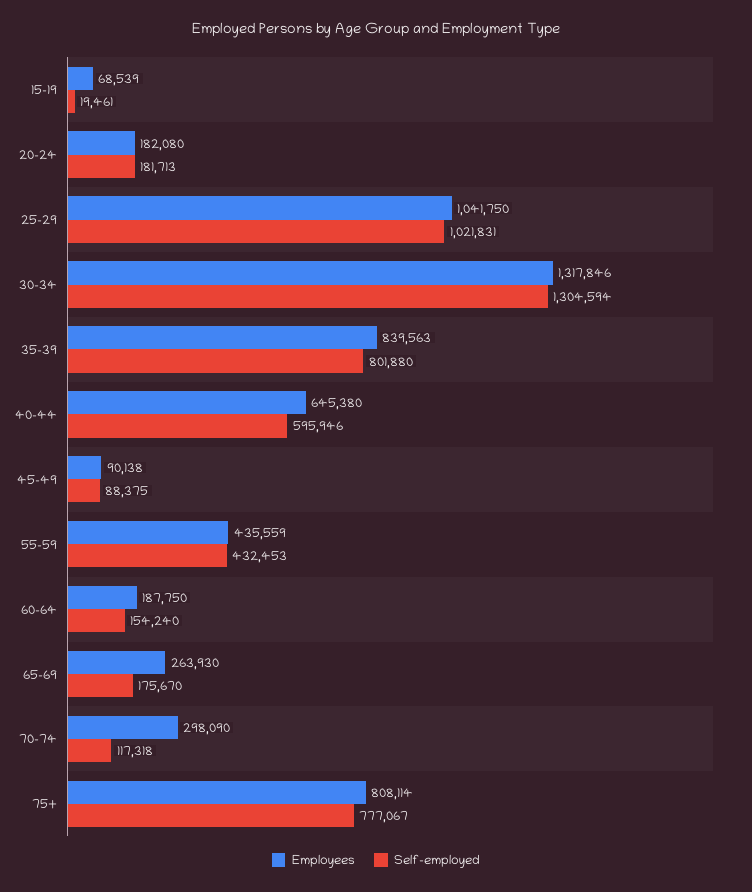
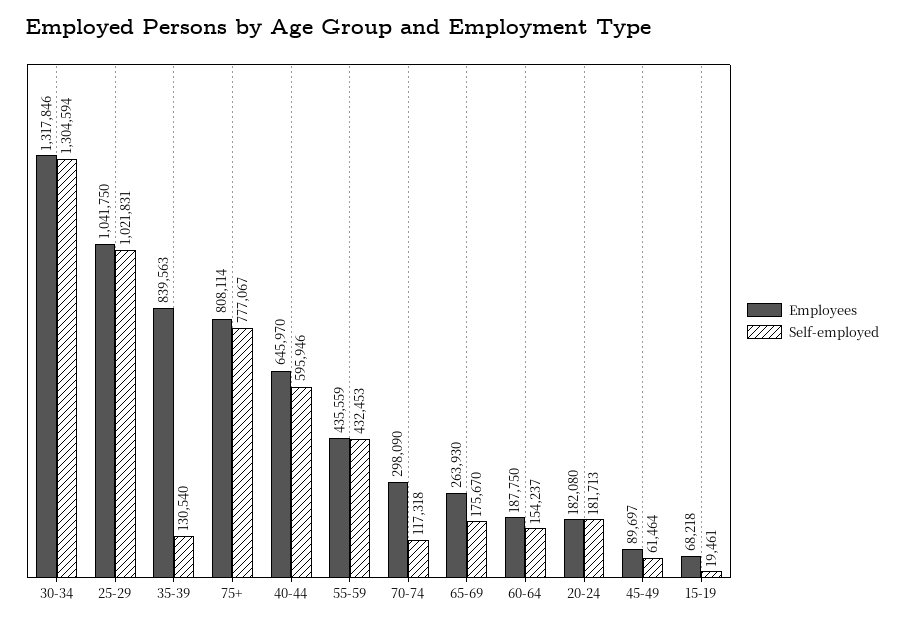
  {
    "Employees": {
-     "15-19": 68539,
+     "15-19": 68218,
      "20-24": 182080,
      "25-29": 1041750,
      "30-34": 1317846,
      "35-39": 839563,
-     "40-44": 645380,
+     "40-44": 645970,
-     "45-49": 90138,
+     "45-49": 89697,
      "55-59": 435559,
      "60-64": 187750,
      "65-69": 263930,
      "70-74": 298090,
      "75+": 808114
    },
    "Self-employed": {
      "15-19": 19461,
      "20-24": 181713,
      "25-29": 1021831,
      "30-34": 1304594,
-     "35-39": 801880,
+     "35-39": 130540,
      "40-44": 595946,
-     "45-49": 88375,
+     "45-49": 61464,
      "55-59": 432453,
-     "60-64": 154240,
+     "60-64": 154237,
      "65-69": 175670,
      "70-74": 117318,
      "75+": 777067
    }
  }

